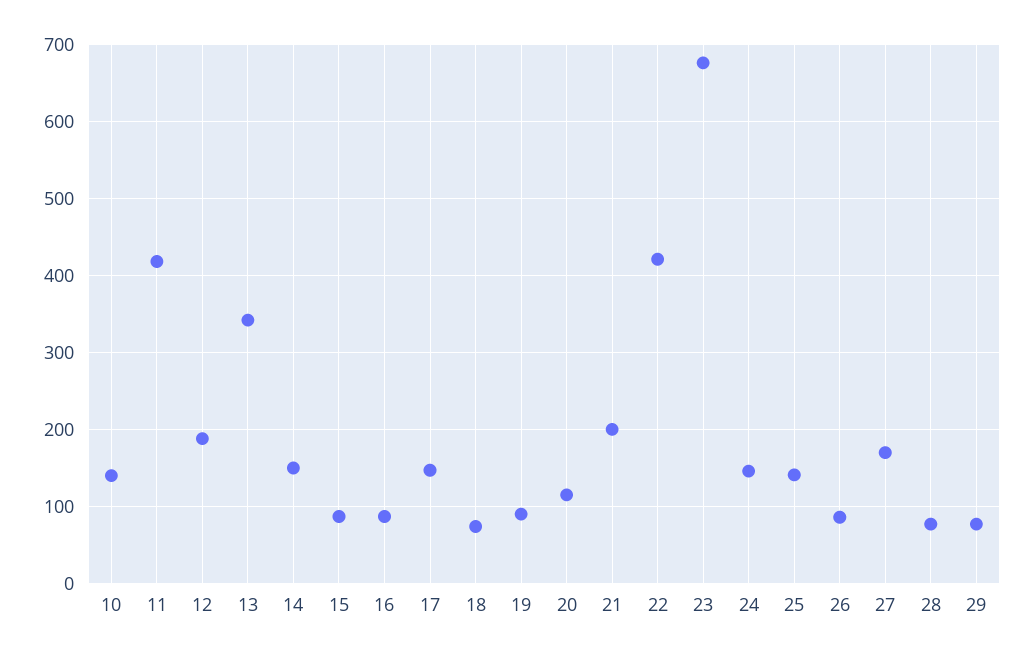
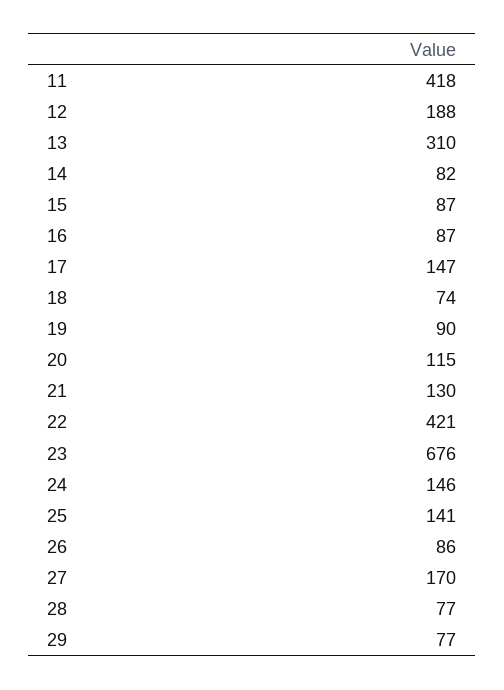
  {
-   "10": 140,
    "11": 418,
    "12": 188,
-   "13": 340,
+   "13": 310,
-   "14": 150,
+   "14": 82,
    "15": 87,
    "16": 87,
    "17": 147,
    "18": 74,
    "19": 90,
    "20": 115,
-   "21": 200,
+   "21": 130,
    "22": 421,
    "23": 676,
    "24": 146,
    "25": 141,
    "26": 86,
    "27": 170,
    "28": 77,
    "29": 77
  }

